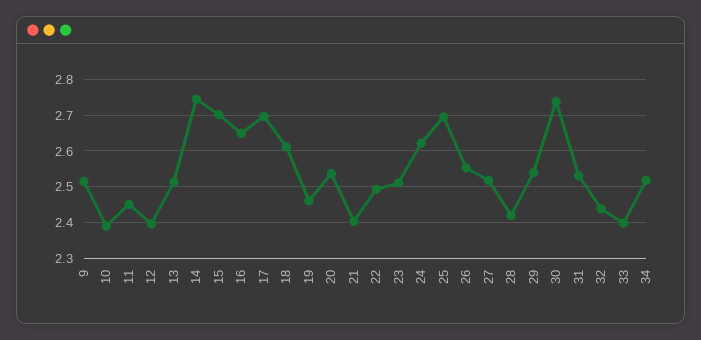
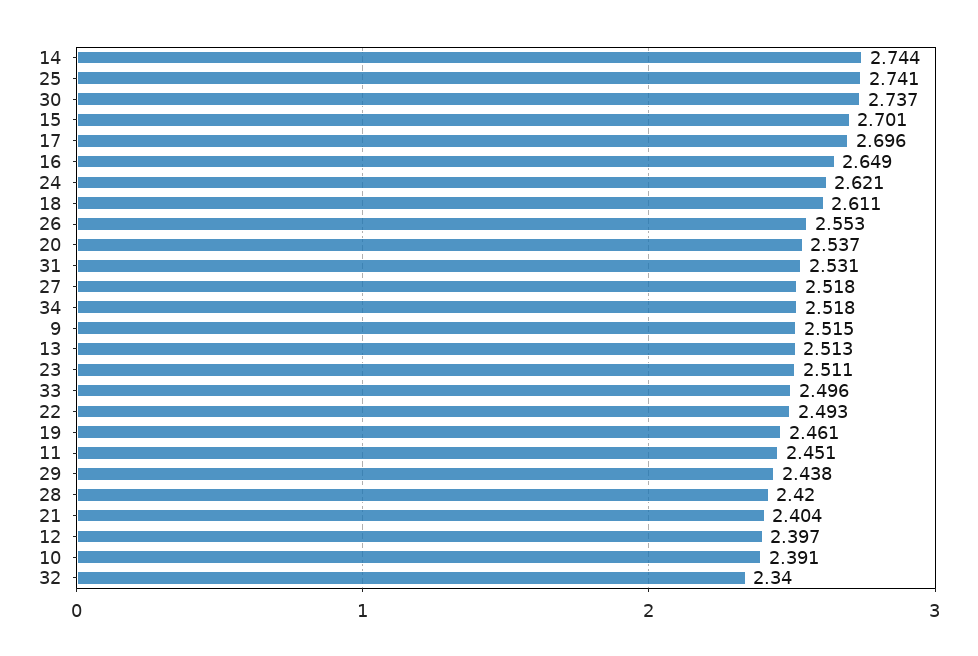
  {
    "9": 2.515,
    "10": 2.391,
    "11": 2.451,
    "12": 2.397,
    "13": 2.513,
    "14": 2.744,
    "15": 2.701,
    "16": 2.649,
    "17": 2.696,
    "18": 2.611,
    "19": 2.461,
    "20": 2.537,
    "21": 2.404,
    "22": 2.493,
    "23": 2.511,
    "24": 2.621,
-   "25": 2.7,
+   "25": 2.741,
    "26": 2.553,
    "27": 2.518,
    "28": 2.42,
-   "29": 2.54,
+   "29": 2.438,
    "30": 2.737,
    "31": 2.531,
-   "32": 2.44,
+   "32": 2.34,
-   "33": 2.4,
+   "33": 2.496,
    "34": 2.518
  }

